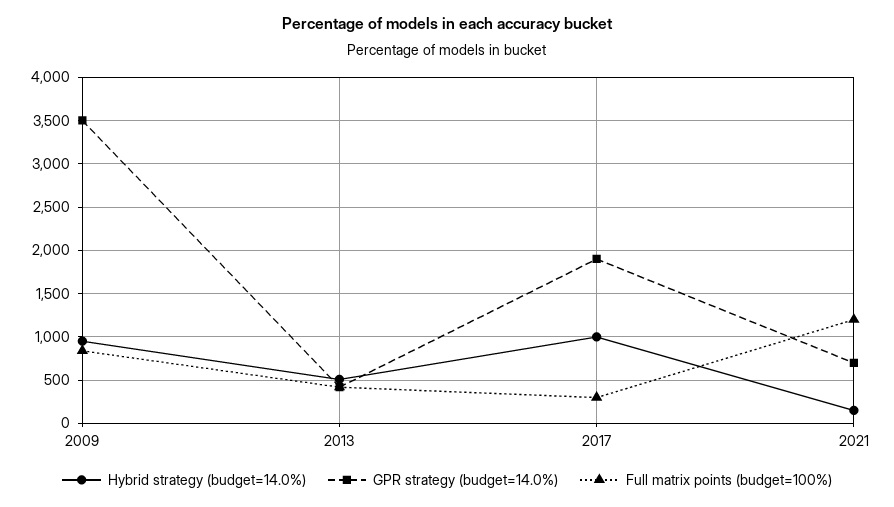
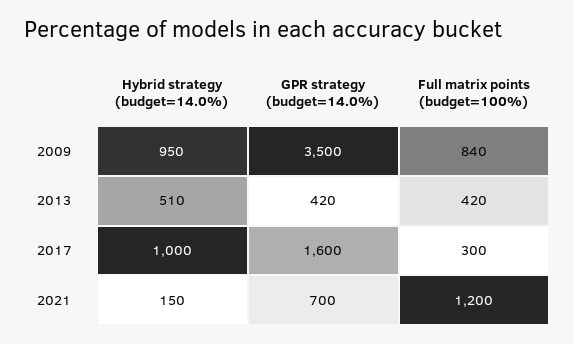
  {
    "Hybrid strategy (budget=14.0%)": {
      "2009": 950,
      "2013": 510,
      "2017": 1000,
      "2021": 150
    },
    "GPR strategy (budget=14.0%)": {
      "2009": 3500,
      "2013": 420,
-     "2017": 1900,
+     "2017": 1600,
      "2021": 700
    },
    "Full matrix points (budget=100%)": {
      "2009": 840,
      "2013": 420,
      "2017": 300,
      "2021": 1200
    }
  }

